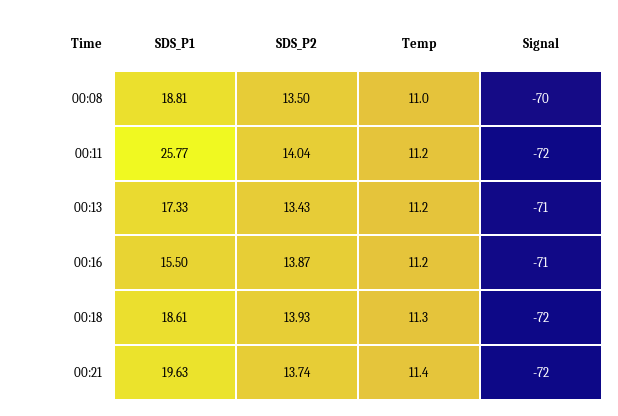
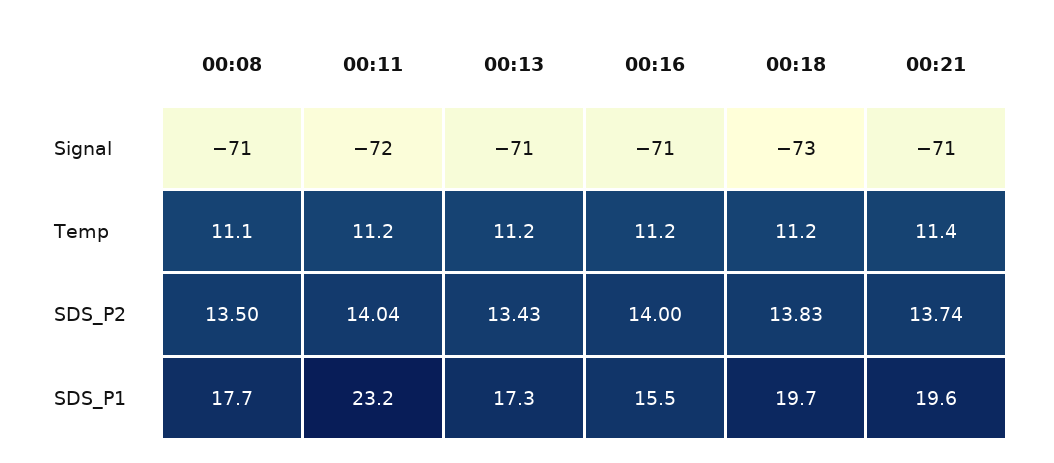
  {
    "SDS_P1": {
-     "00:08": 18.81,
+     "00:08": 17.7,
-     "00:11": 25.77,
+     "00:11": 23.2,
      "00:13": 17.33,
      "00:16": 15.5,
-     "00:18": 18.61,
+     "00:18": 19.7,
      "00:21": 19.63
    },
    "SDS_P2": {
      "00:08": 13.5,
      "00:11": 14.04,
      "00:13": 13.43,
-     "00:16": 13.87,
+     "00:16": 14,
-     "00:18": 13.93,
+     "00:18": 13.83,
      "00:21": 13.74
    },
    "Temp": {
-     "00:08": 11,
+     "00:08": 11.1,
      "00:11": 11.2,
      "00:13": 11.2,
      "00:16": 11.2,
-     "00:18": 11.3,
+     "00:18": 11.2,
      "00:21": 11.4
    },
    "Signal": {
-     "00:08": -70,
+     "00:08": -71,
      "00:11": -72,
      "00:13": -71,
      "00:16": -71,
-     "00:18": -72,
+     "00:18": -73,
-     "00:21": -72
+     "00:21": -71
    }
  }

